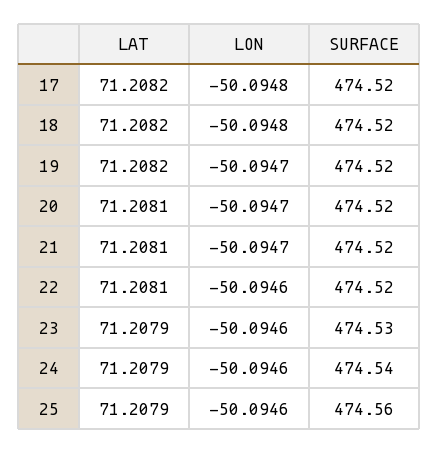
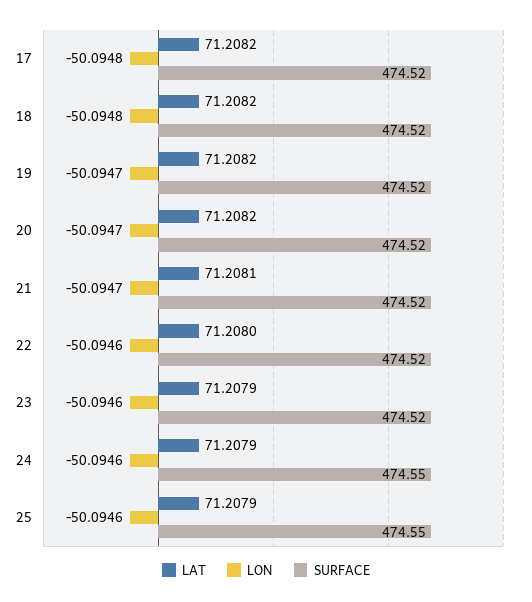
  {
    "LAT": {
      "17": 71.2082,
      "18": 71.2082,
      "19": 71.2082,
-     "20": 71.2081,
+     "20": 71.2082,
      "21": 71.2081,
-     "22": 71.2081,
+     "22": 71.208,
      "23": 71.2079,
      "24": 71.2079,
      "25": 71.2079
    },
    "LON": {
      "17": -50.0948,
      "18": -50.0948,
      "19": -50.0947,
      "20": -50.0947,
      "21": -50.0947,
      "22": -50.0946,
      "23": -50.0946,
      "24": -50.0946,
      "25": -50.0946
    },
    "SURFACE": {
      "17": 474.52,
      "18": 474.52,
      "19": 474.52,
      "20": 474.52,
      "21": 474.52,
      "22": 474.52,
-     "23": 474.53,
+     "23": 474.52,
-     "24": 474.54,
+     "24": 474.55,
-     "25": 474.56
+     "25": 474.55
    }
  }

